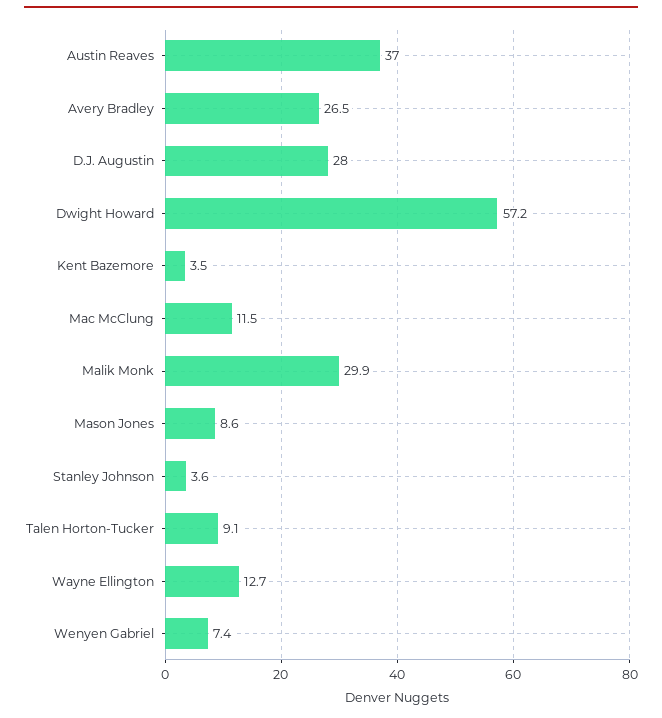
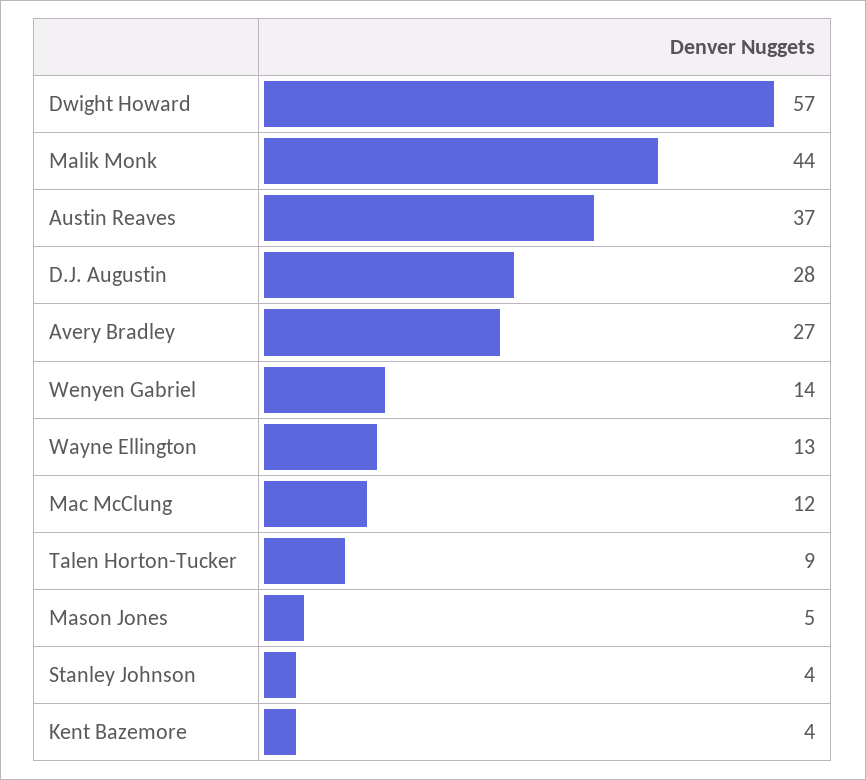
  {
    "Austin Reaves": 37,
    "Avery Bradley": 26.5,
    "D.J. Augustin": 28,
    "Dwight Howard": 57.2,
    "Kent Bazemore": 3.5,
    "Mac McClung": 11.5,
-   "Malik Monk": 29.9,
+   "Malik Monk": 44,
-   "Mason Jones": 8.6,
+   "Mason Jones": 5,
    "Stanley Johnson": 3.6,
    "Talen Horton-Tucker": 9.1,
    "Wayne Ellington": 12.7,
-   "Wenyen Gabriel": 7.4
+   "Wenyen Gabriel": 14
  }

